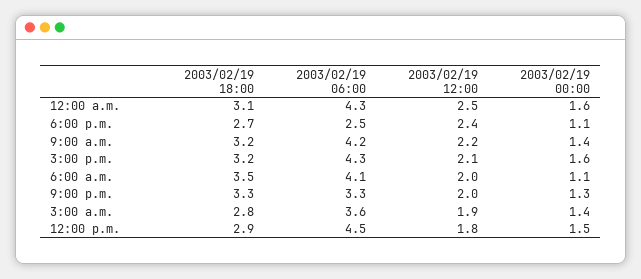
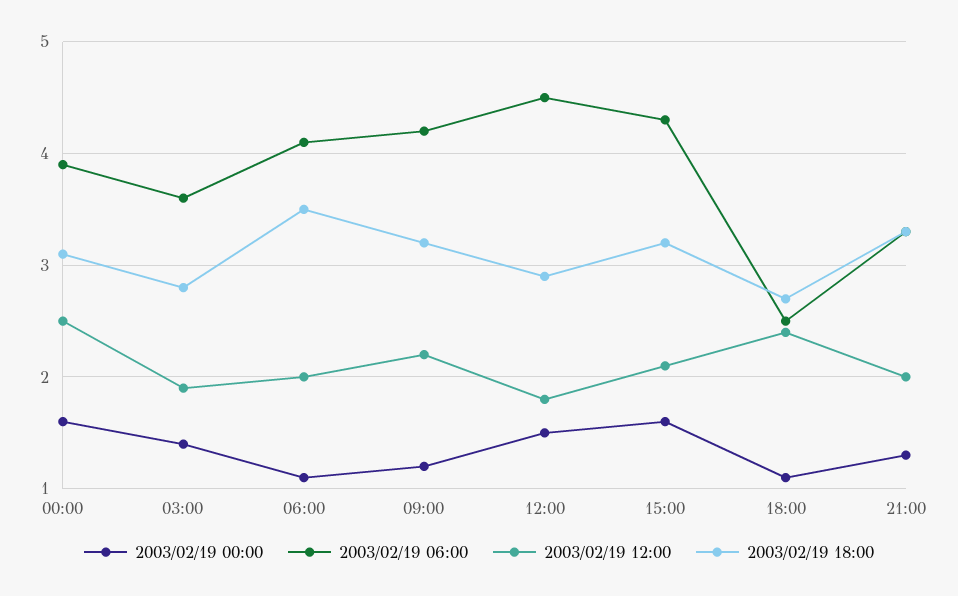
  {
    "2003/02/19 18:00": {
      "12:00 a.m.": 3.1,
      "6:00 p.m.": 2.7,
      "9:00 a.m.": 3.2,
      "3:00 p.m.": 3.2,
      "6:00 a.m.": 3.5,
      "9:00 p.m.": 3.3,
      "3:00 a.m.": 2.8,
      "12:00 p.m.": 2.9
    },
    "2003/02/19 06:00": {
-     "12:00 a.m.": 4.3,
+     "12:00 a.m.": 3.9,
      "6:00 p.m.": 2.5,
      "9:00 a.m.": 4.2,
      "3:00 p.m.": 4.3,
      "6:00 a.m.": 4.1,
      "9:00 p.m.": 3.3,
      "3:00 a.m.": 3.6,
      "12:00 p.m.": 4.5
    },
    "2003/02/19 12:00": {
      "12:00 a.m.": 2.5,
      "6:00 p.m.": 2.4,
      "9:00 a.m.": 2.2,
      "3:00 p.m.": 2.1,
      "6:00 a.m.": 2,
      "9:00 p.m.": 2,
      "3:00 a.m.": 1.9,
      "12:00 p.m.": 1.8
    },
    "2003/02/19 00:00": {
      "12:00 a.m.": 1.6,
      "6:00 p.m.": 1.1,
-     "9:00 a.m.": 1.4,
+     "9:00 a.m.": 1.2,
      "3:00 p.m.": 1.6,
      "6:00 a.m.": 1.1,
      "9:00 p.m.": 1.3,
      "3:00 a.m.": 1.4,
      "12:00 p.m.": 1.5
    }
  }

